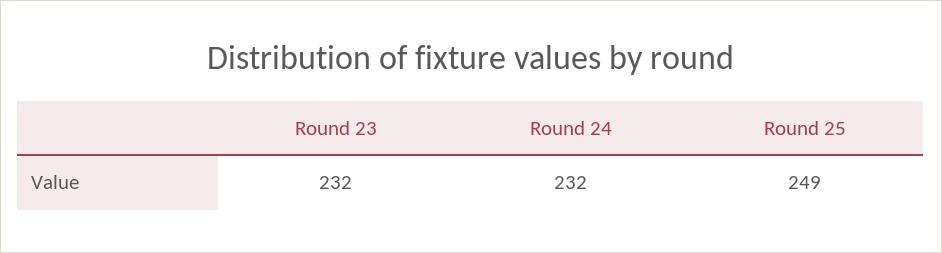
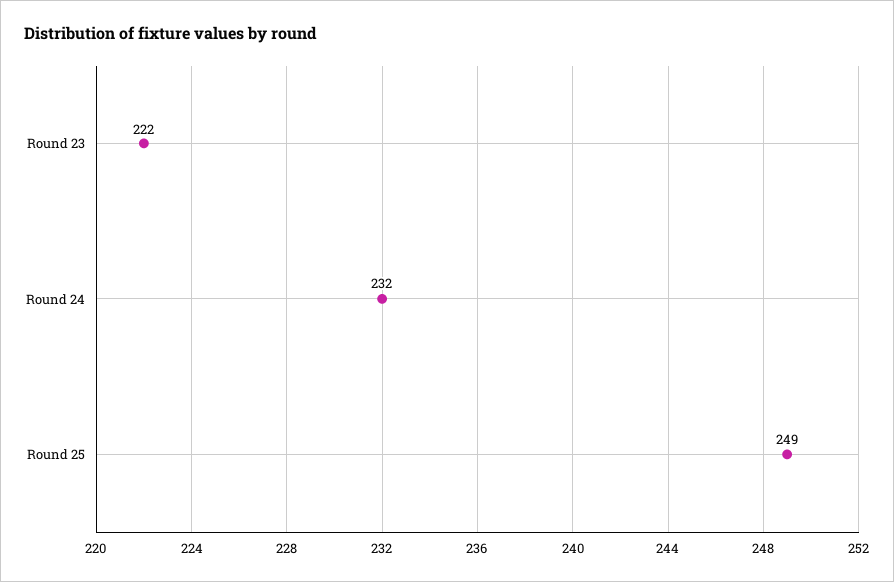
  {
-   "Round 23": 232,
+   "Round 23": 222,
    "Round 24": 232,
    "Round 25": 249
  }

